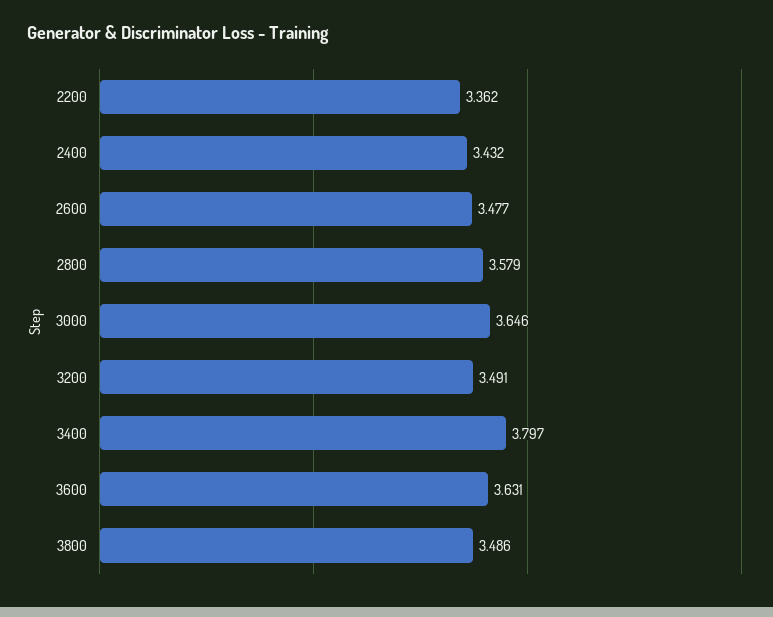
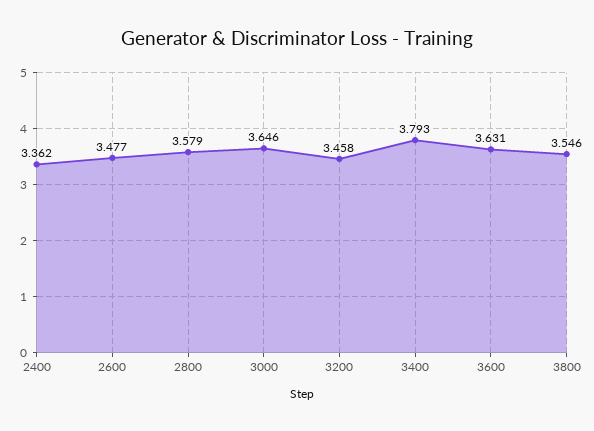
  {
-   "2200": 3.362,
-   "2400": 3.432,
+   "2400": 3.362,
    "2600": 3.477,
    "2800": 3.579,
    "3000": 3.646,
-   "3200": 3.491,
+   "3200": 3.458,
-   "3400": 3.797,
+   "3400": 3.793,
    "3600": 3.631,
-   "3800": 3.486
+   "3800": 3.546
  }

